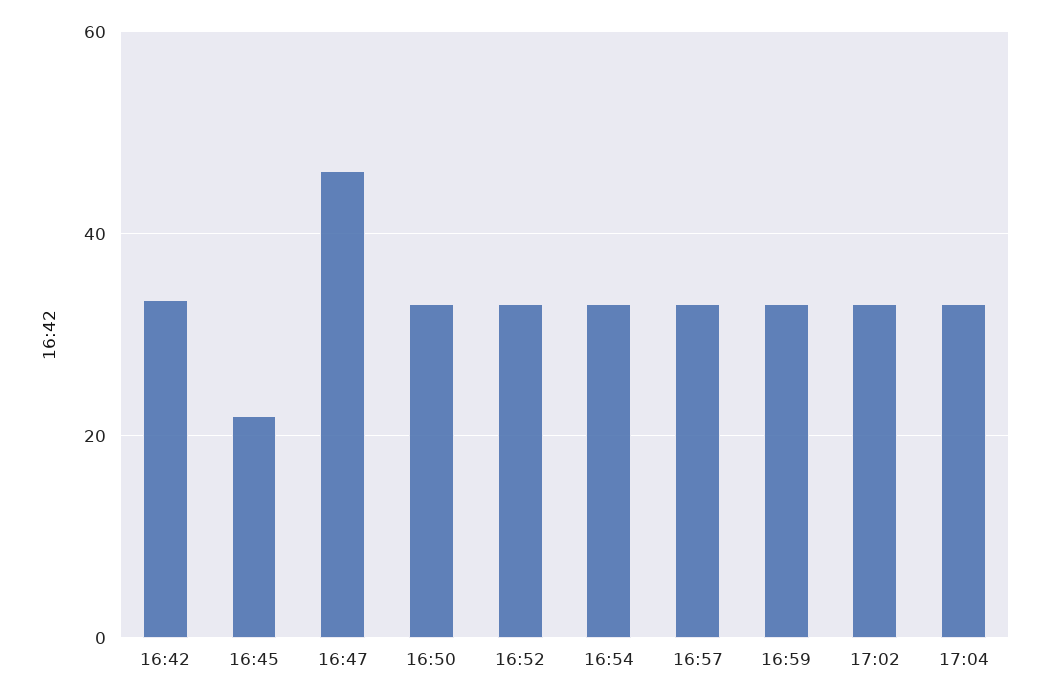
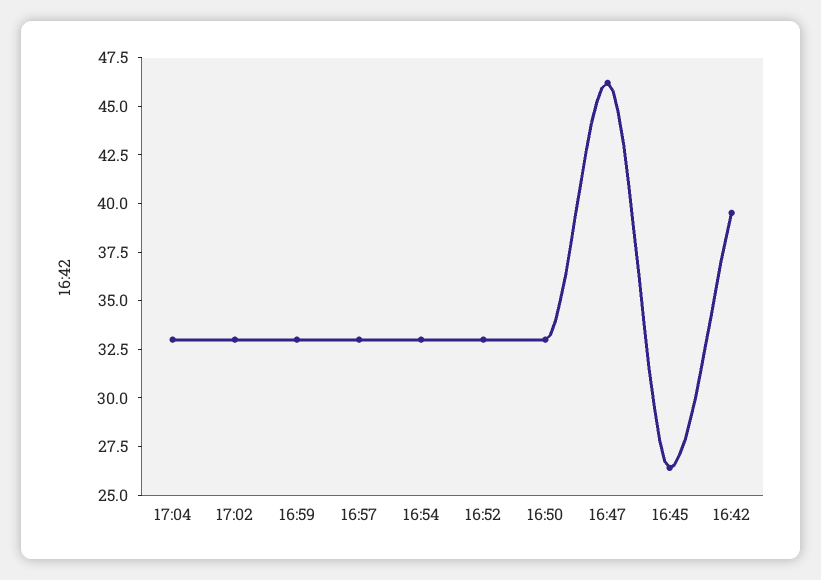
  {
-   "16:42": 34,
+   "16:42": 39.5,
-   "16:45": 22,
+   "16:45": 26.5,
    "16:47": 46,
    "16:50": 33,
    "16:52": 33,
    "16:54": 33,
    "16:57": 33,
    "16:59": 33,
    "17:02": 33,
    "17:04": 33
  }

